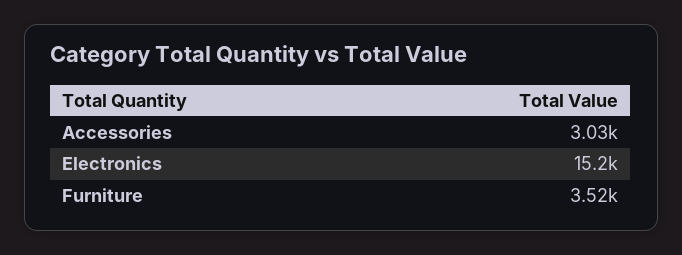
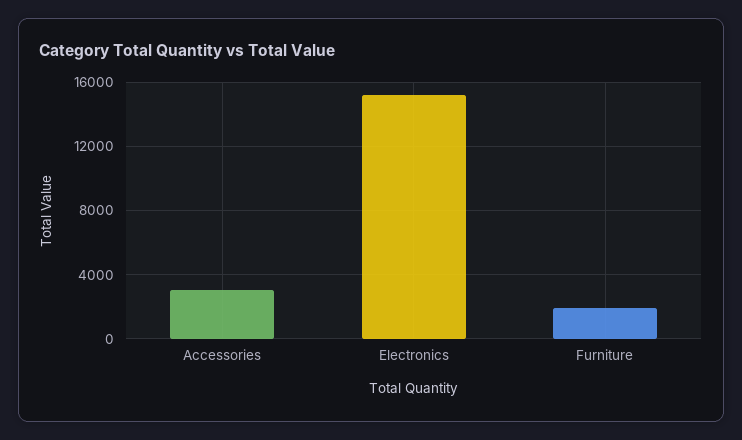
  {
    "Accessories": 3030,
    "Electronics": 15200,
-   "Furniture": 3520
+   "Furniture": 2000
  }

